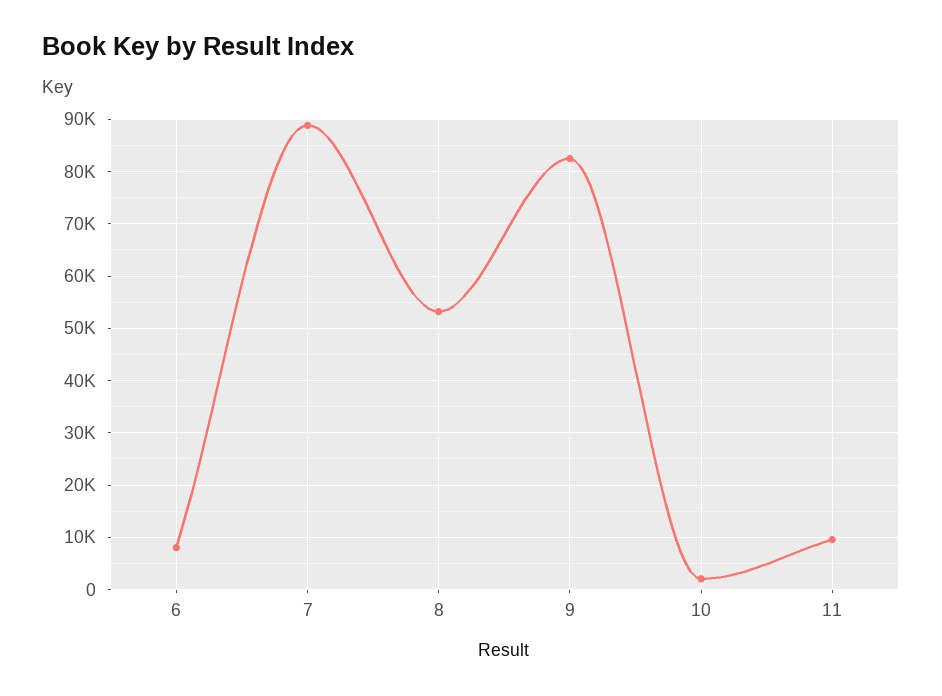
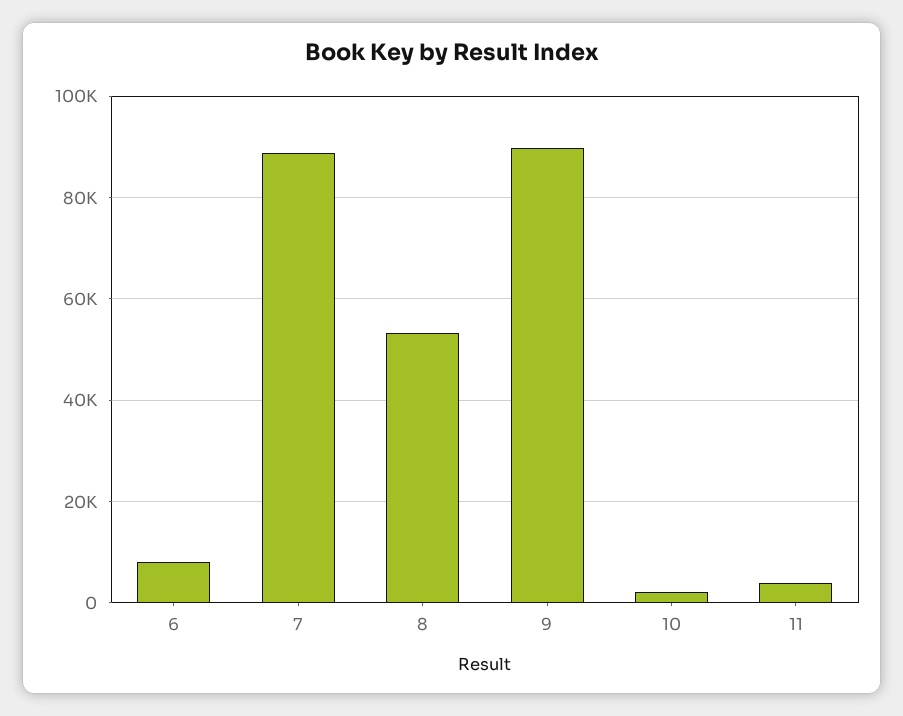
  {
    "6": 8000,
    "7": 88000,
    "8": 54000,
-   "9": 82000,
+   "9": 90000,
    "10": 2000,
-   "11": 10000
+   "11": 4000
  }

